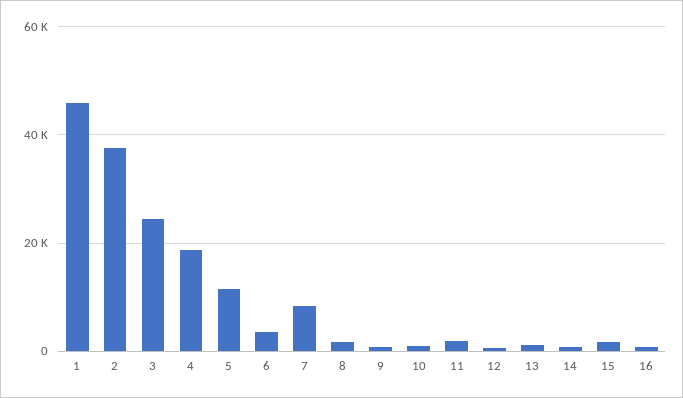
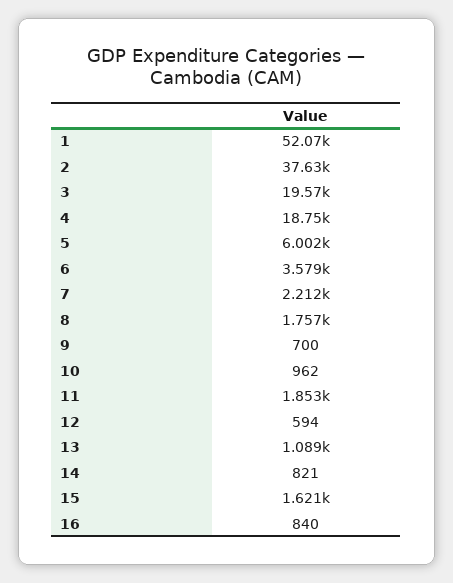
  {
-   "1": 46000,
+   "1": 52070,
    "2": 37630,
-   "3": 24000,
+   "3": 19570,
    "4": 18750,
-   "5": 12000,
+   "5": 6002,
    "6": 3579,
-   "7": 8000,
+   "7": 2212,
    "8": 1757,
    "9": 700,
    "10": 962,
    "11": 1853,
    "12": 594,
    "13": 1089,
    "14": 821,
    "15": 1621,
    "16": 840
  }

